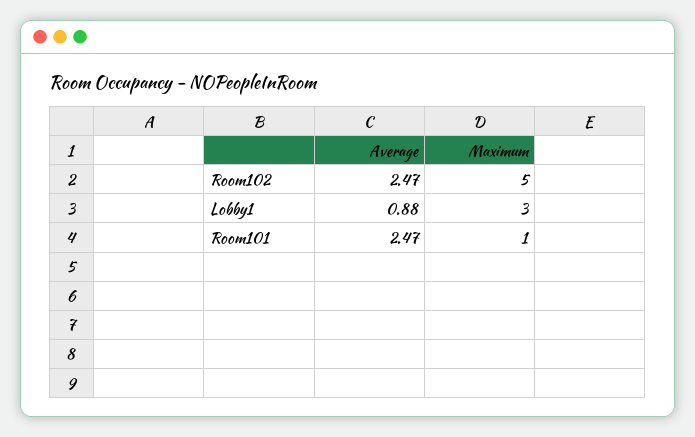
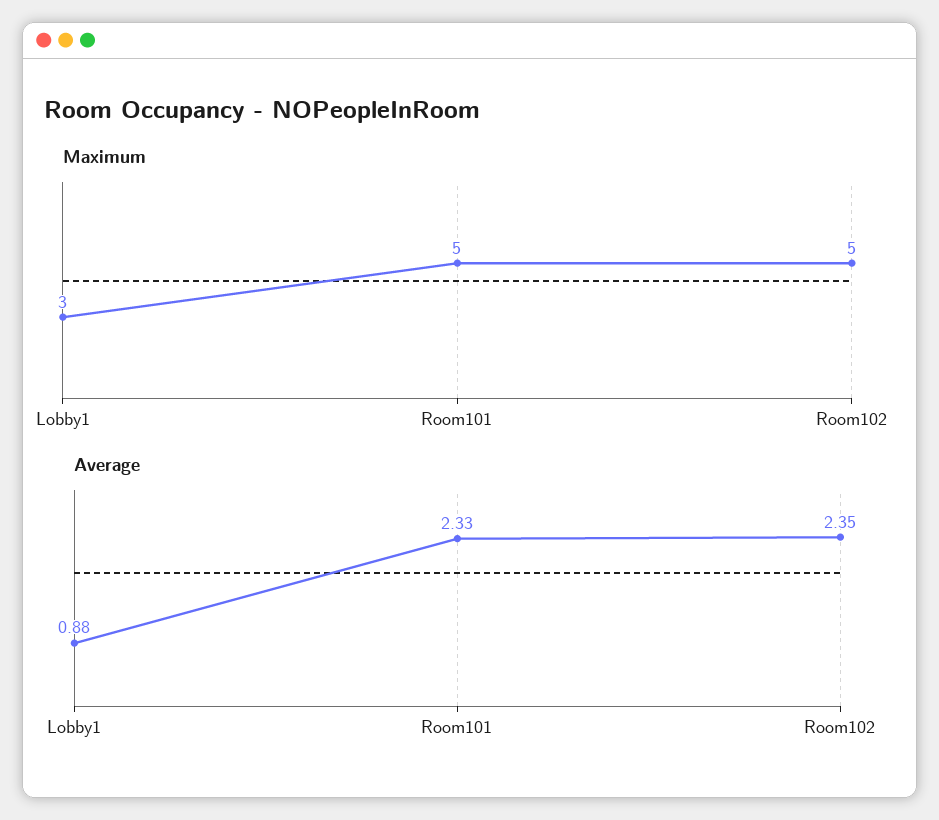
  {
    "Average": {
-     "Room102": 2.47,
+     "Room102": 2.35,
      "Lobby1": 0.88,
-     "Room101": 2.47
+     "Room101": 2.33
    },
    "Maximum": {
      "Room102": 5,
      "Lobby1": 3,
-     "Room101": 1
+     "Room101": 5
    }
  }

